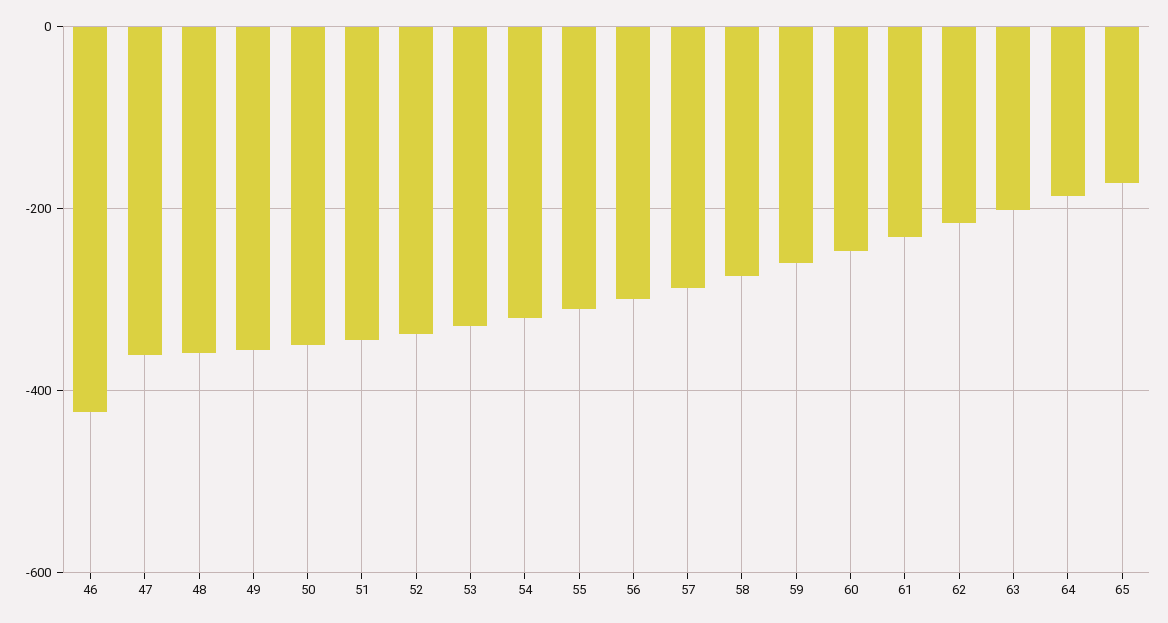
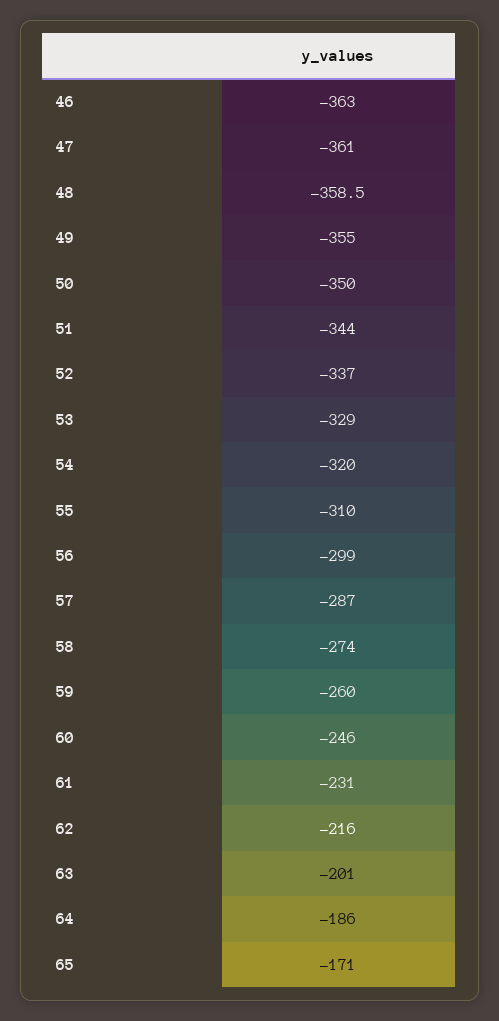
  {
-   "46": -420,
+   "46": -363,
    "47": -361,
    "48": -358.5,
    "49": -355,
    "50": -350,
    "51": -344,
    "52": -337,
    "53": -329,
    "54": -320,
    "55": -310,
    "56": -299,
    "57": -287,
    "58": -274,
    "59": -260,
    "60": -246,
    "61": -231,
    "62": -216,
    "63": -201,
    "64": -186,
    "65": -171
  }

